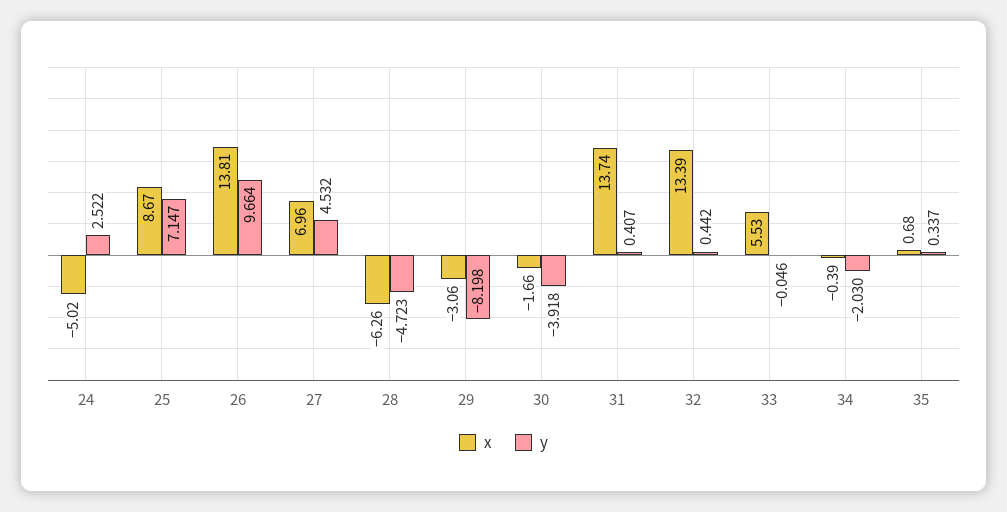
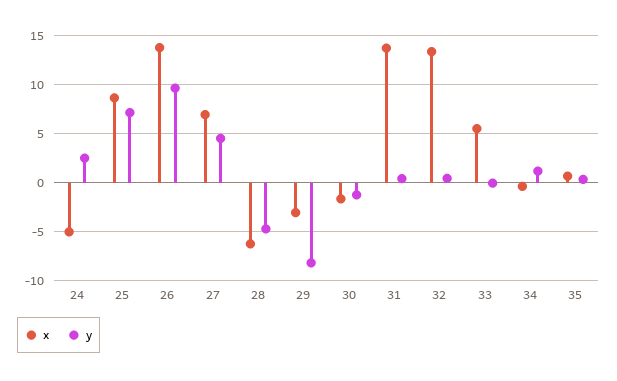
  {
    "x": {
      "24": -5.02,
      "25": 8.67,
      "26": 13.81,
      "27": 6.96,
      "28": -6.26,
      "29": -3.06,
      "30": -1.66,
      "31": 13.74,
      "32": 13.39,
      "33": 5.53,
      "34": -0.39,
      "35": 0.68
    },
    "y": {
      "24": 2.522,
      "25": 7.147,
      "26": 9.664,
      "27": 4.532,
      "28": -4.723,
      "29": -8.198,
-     "30": -3.918,
+     "30": -1,
      "31": 0.407,
      "32": 0.442,
      "33": -0.046,
-     "34": -2.03,
+     "34": 1,
      "35": 0.337
    }
  }

